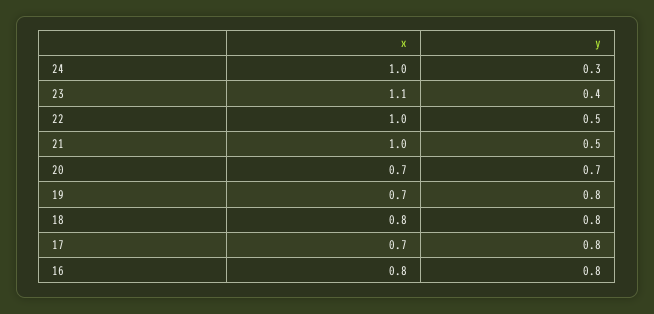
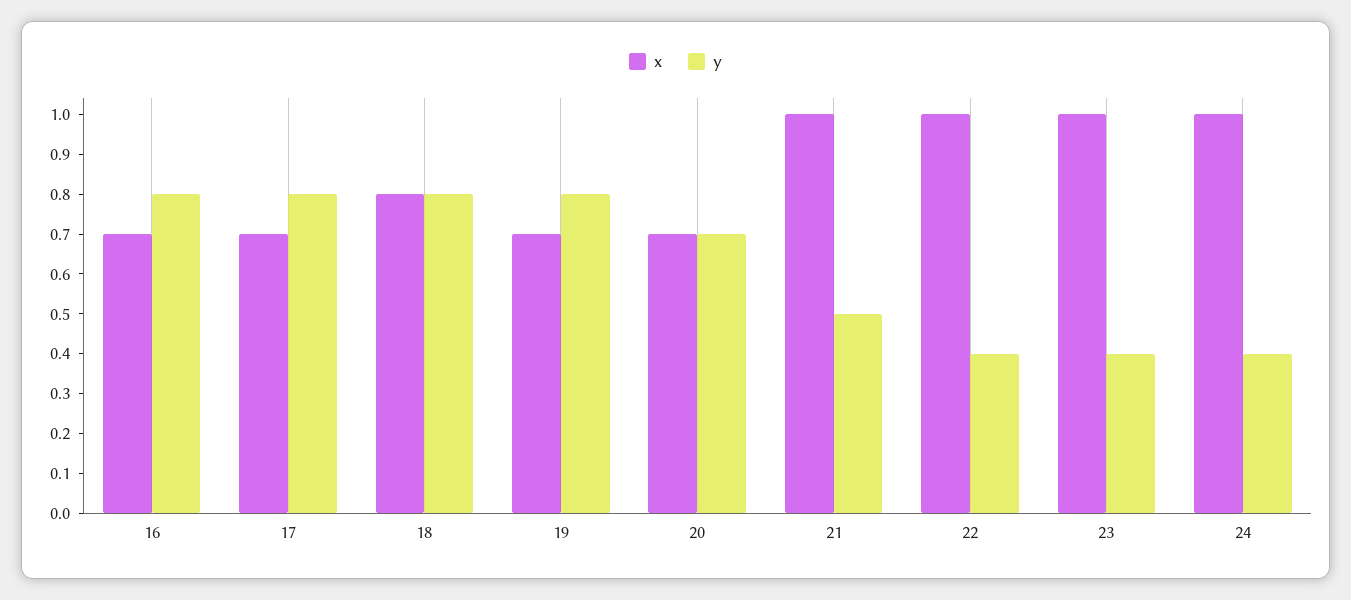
  {
    "x": {
      "24": 1,
-     "23": 1.1,
+     "23": 1,
      "22": 1,
      "21": 1,
      "20": 0.7,
      "19": 0.7,
      "18": 0.8,
      "17": 0.7,
-     "16": 0.8
+     "16": 0.7
    },
    "y": {
-     "24": 0.3,
+     "24": 0.4,
      "23": 0.4,
-     "22": 0.5,
+     "22": 0.4,
      "21": 0.5,
      "20": 0.7,
      "19": 0.8,
      "18": 0.8,
      "17": 0.8,
      "16": 0.8
    }
  }

